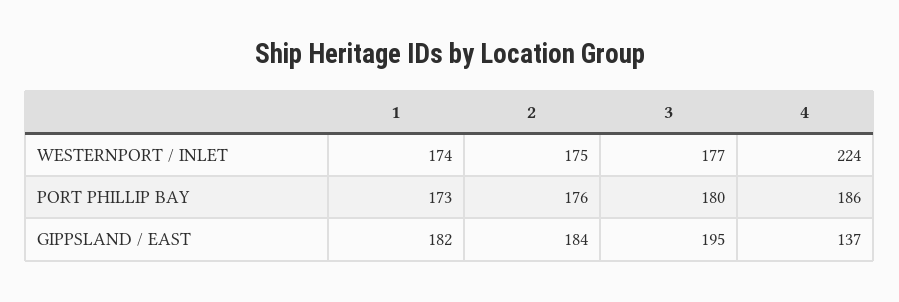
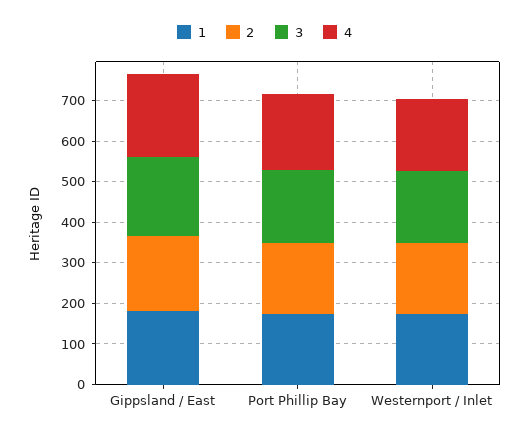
  {
    "1": {
      "WESTERNPORT / INLET": 174,
      "PORT PHILLIP BAY": 173,
      "GIPPSLAND / EAST": 182
    },
    "2": {
      "WESTERNPORT / INLET": 175,
      "PORT PHILLIP BAY": 176,
      "GIPPSLAND / EAST": 184
    },
    "3": {
      "WESTERNPORT / INLET": 177,
      "PORT PHILLIP BAY": 180,
      "GIPPSLAND / EAST": 195
    },
    "4": {
-     "WESTERNPORT / INLET": 224,
+     "WESTERNPORT / INLET": 180,
      "PORT PHILLIP BAY": 186,
-     "GIPPSLAND / EAST": 137
+     "GIPPSLAND / EAST": 200
    }
  }

